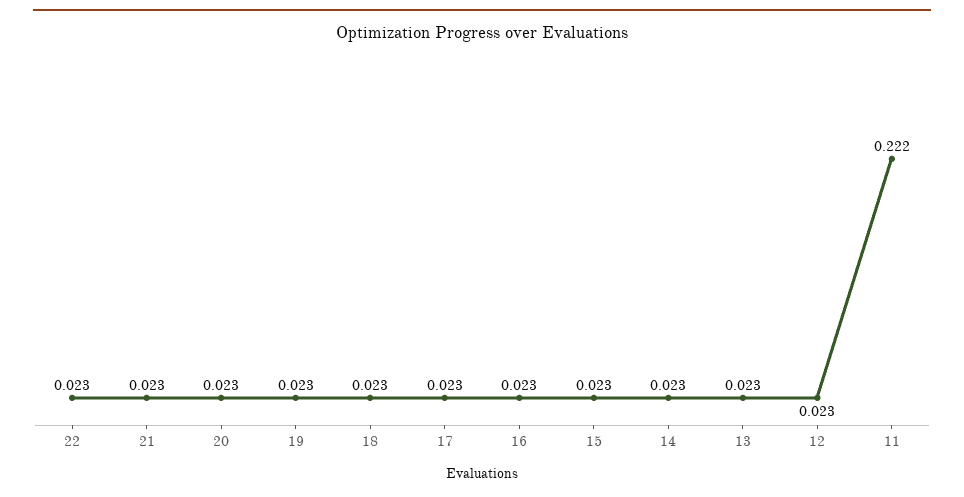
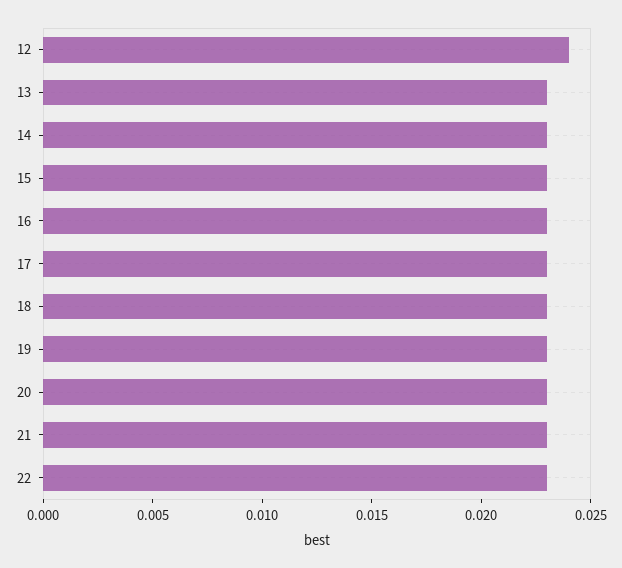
  {
    "22": 0.023,
    "21": 0.023,
    "20": 0.023,
    "19": 0.023,
    "18": 0.023,
    "17": 0.023,
    "16": 0.023,
    "15": 0.023,
    "14": 0.023,
    "13": 0.023,
-   "12": 0.023,
+   "12": 0.024
-   "11": 0.222
  }

